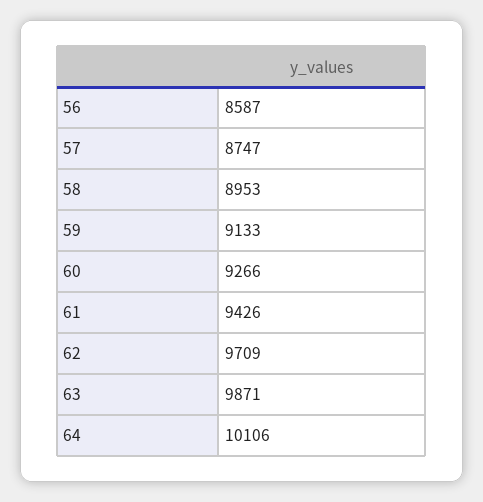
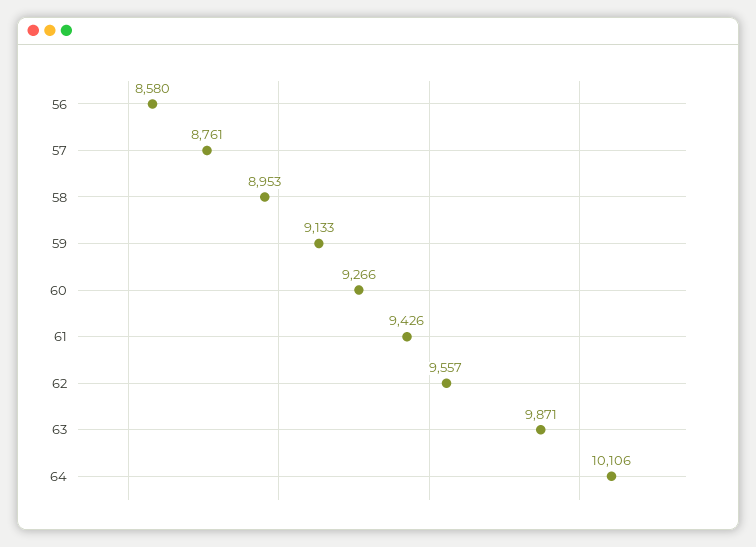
  {
-   "56": 8587,
+   "56": 8580,
-   "57": 8747,
+   "57": 8761,
    "58": 8953,
    "59": 9133,
    "60": 9266,
    "61": 9426,
-   "62": 9709,
+   "62": 9557,
    "63": 9871,
    "64": 10106
  }

